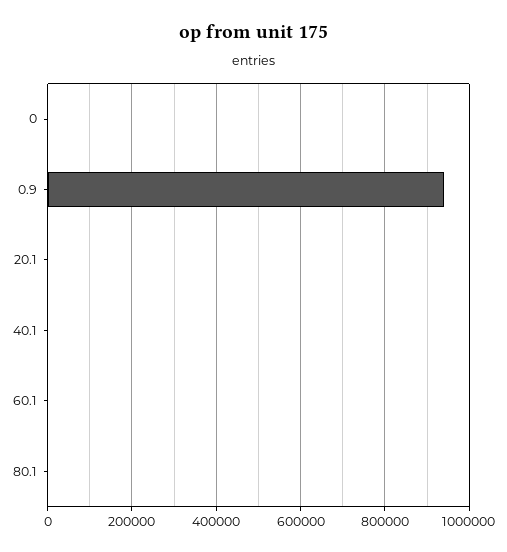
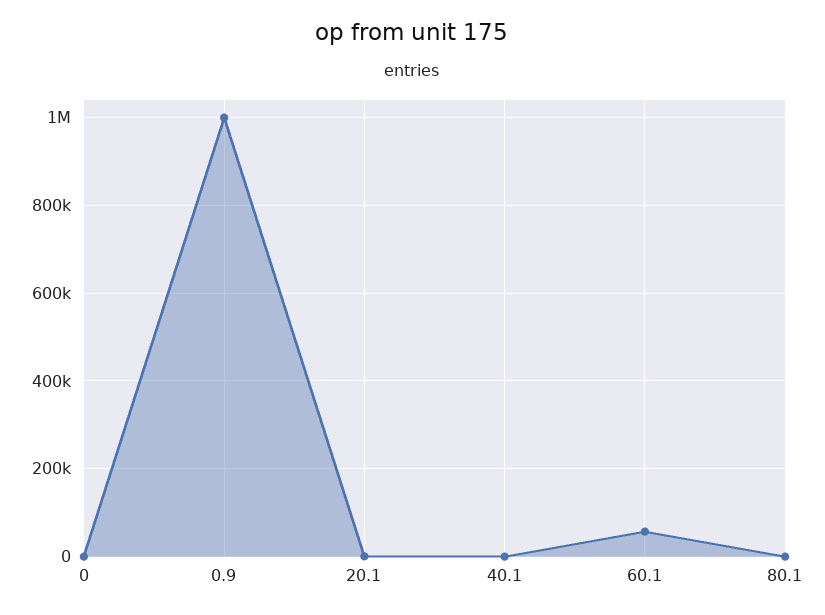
  {
    "0": 0,
-   "0.9": 940000,
+   "0.9": 1000000,
    "20.1": 0,
    "40.1": 0,
-   "60.1": 0,
+   "60.1": 60000,
    "80.1": 0
  }

